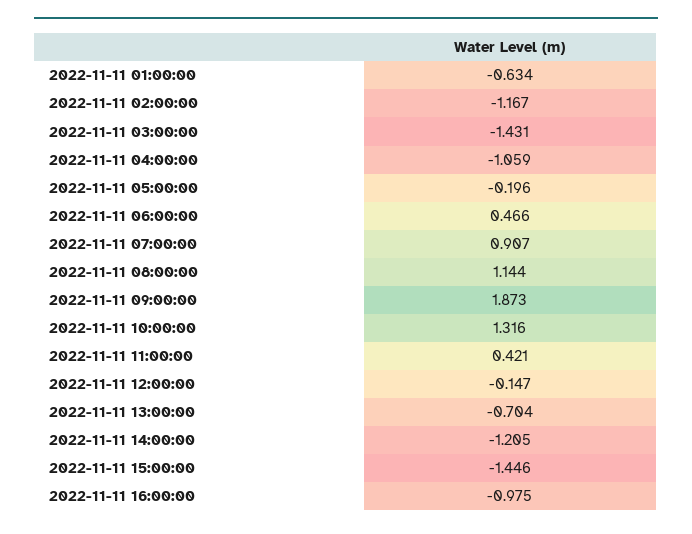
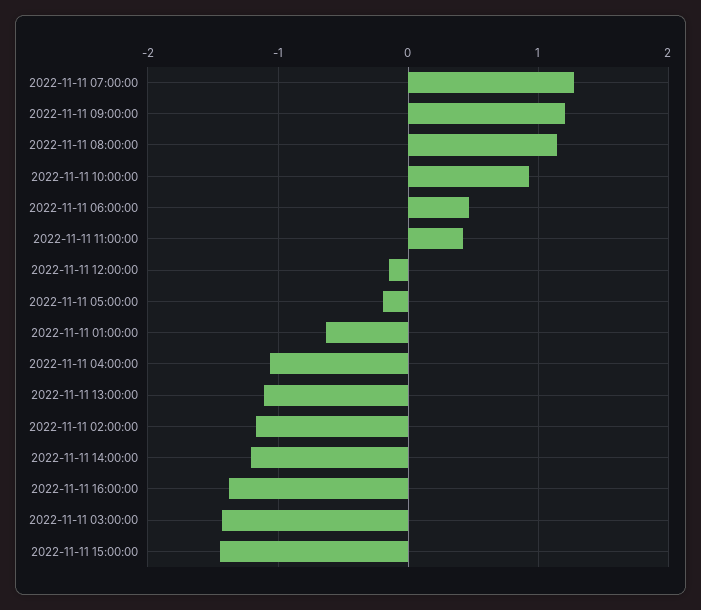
  {
    "2022-11-11 01:00:00": -0.634,
    "2022-11-11 02:00:00": -1.167,
    "2022-11-11 03:00:00": -1.431,
    "2022-11-11 04:00:00": -1.059,
    "2022-11-11 05:00:00": -0.196,
    "2022-11-11 06:00:00": 0.466,
-   "2022-11-11 07:00:00": 0.907,
+   "2022-11-11 07:00:00": 1.3,
    "2022-11-11 08:00:00": 1.144,
-   "2022-11-11 09:00:00": 1.873,
+   "2022-11-11 09:00:00": 1.2,
-   "2022-11-11 10:00:00": 1.316,
+   "2022-11-11 10:00:00": 0.9,
    "2022-11-11 11:00:00": 0.421,
    "2022-11-11 12:00:00": -0.147,
-   "2022-11-11 13:00:00": -0.704,
+   "2022-11-11 13:00:00": -1.1,
    "2022-11-11 14:00:00": -1.205,
    "2022-11-11 15:00:00": -1.446,
-   "2022-11-11 16:00:00": -0.975
+   "2022-11-11 16:00:00": -1.4
  }

